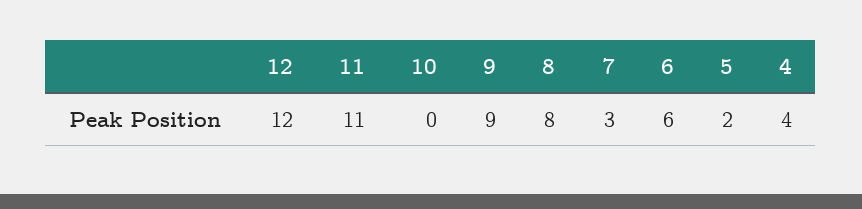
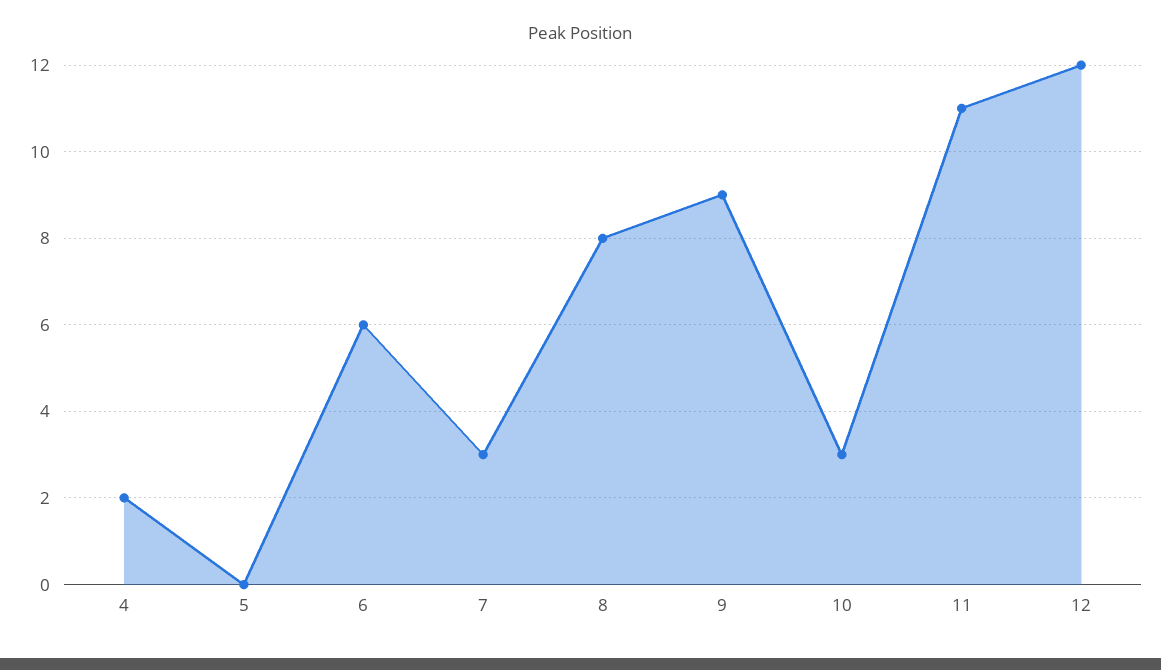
  {
    "12": 12,
    "11": 11,
-   "10": 0,
+   "10": 3,
    "9": 9,
    "8": 8,
    "7": 3,
    "6": 6,
-   "5": 2,
+   "5": 0,
-   "4": 4
+   "4": 2
  }

